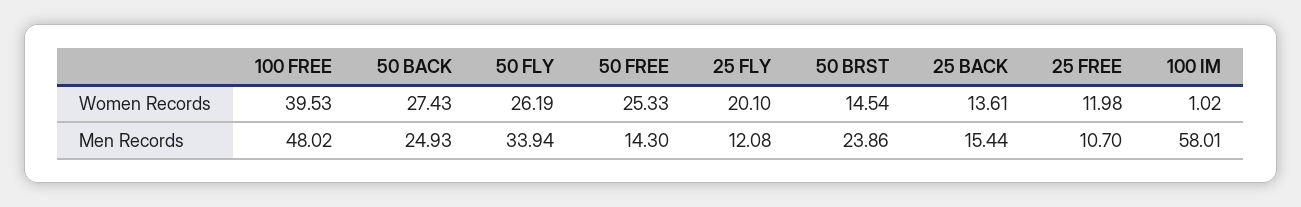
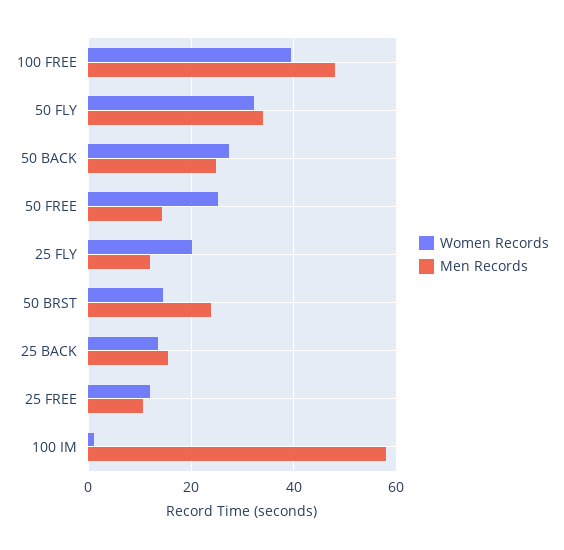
  {
    "Women Records": {
      "100 FREE": 39.53,
      "50 BACK": 27.43,
-     "50 FLY": 26.19,
+     "50 FLY": 32,
      "50 FREE": 25.33,
      "25 FLY": 20.1,
      "50 BRST": 14.54,
      "25 BACK": 13.61,
      "25 FREE": 11.98,
      "100 IM": 1.02
    },
    "Men Records": {
      "100 FREE": 48.02,
      "50 BACK": 24.93,
      "50 FLY": 33.94,
      "50 FREE": 14.3,
      "25 FLY": 12.08,
      "50 BRST": 23.86,
      "25 BACK": 15.44,
      "25 FREE": 10.7,
      "100 IM": 58.01
    }
  }

